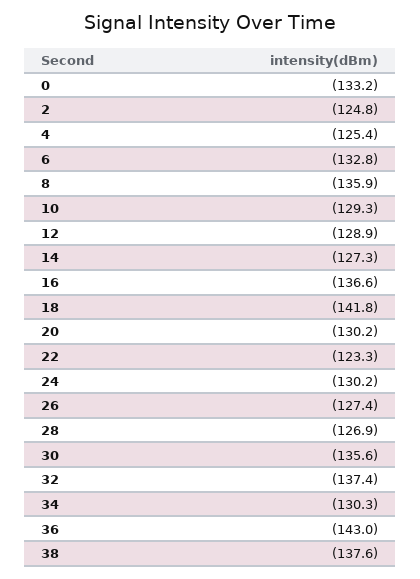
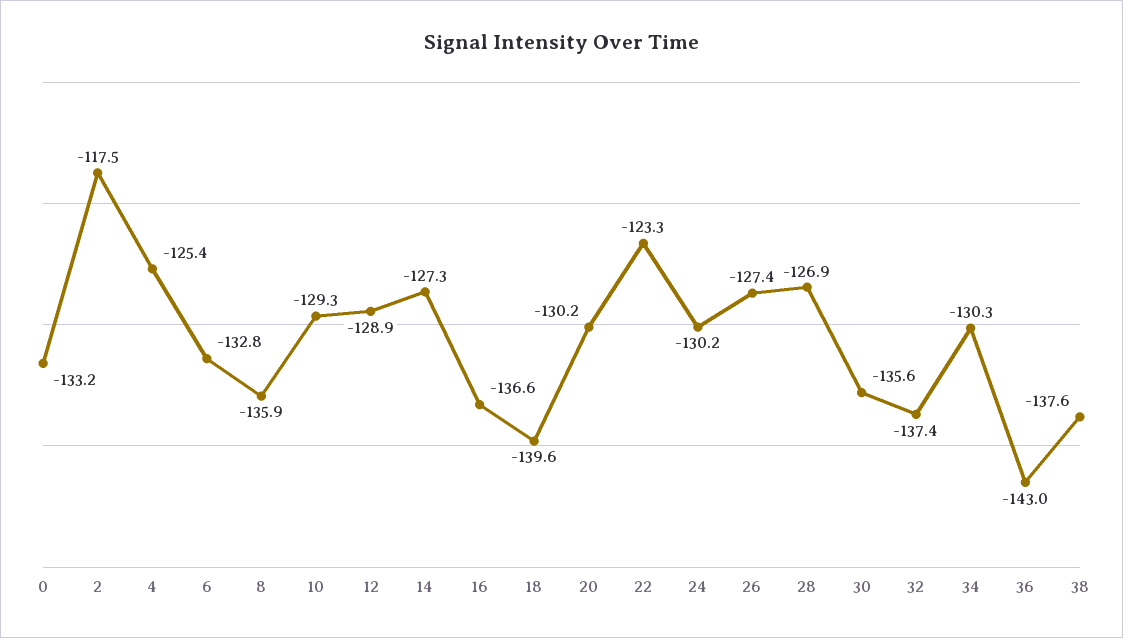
  {
    "0": -133.2,
-   "2": -124.8,
+   "2": -117.5,
    "4": -125.4,
    "6": -132.8,
    "8": -135.9,
    "10": -129.3,
    "12": -128.9,
    "14": -127.3,
    "16": -136.6,
-   "18": -141.8,
+   "18": -139.6,
    "20": -130.2,
    "22": -123.3,
    "24": -130.2,
    "26": -127.4,
    "28": -126.9,
    "30": -135.6,
    "32": -137.4,
    "34": -130.3,
    "36": -143,
    "38": -137.6
  }

